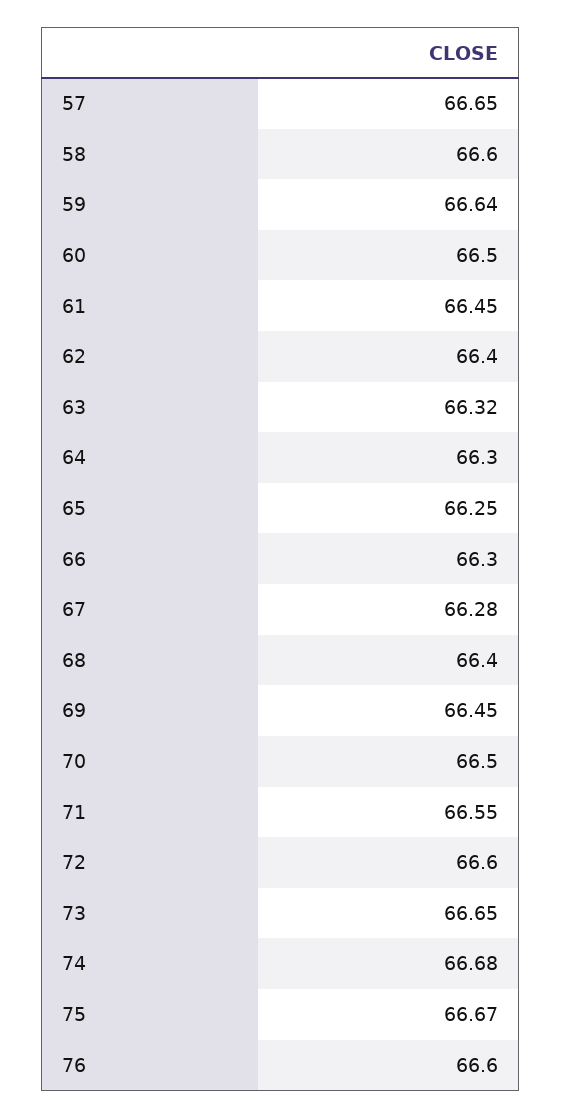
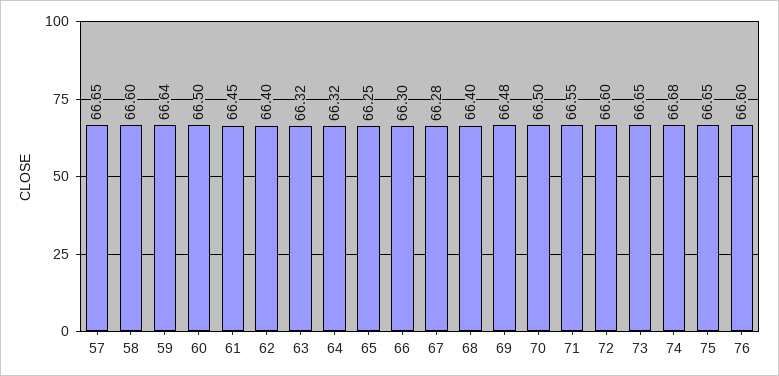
  {
    "57": 66.65,
    "58": 66.6,
    "59": 66.64,
    "60": 66.5,
    "61": 66.45,
    "62": 66.4,
    "63": 66.32,
-   "64": 66.3,
+   "64": 66.32,
    "65": 66.25,
    "66": 66.3,
    "67": 66.28,
    "68": 66.4,
-   "69": 66.45,
+   "69": 66.48,
    "70": 66.5,
    "71": 66.55,
    "72": 66.6,
    "73": 66.65,
    "74": 66.68,
-   "75": 66.67,
+   "75": 66.65,
    "76": 66.6
  }

